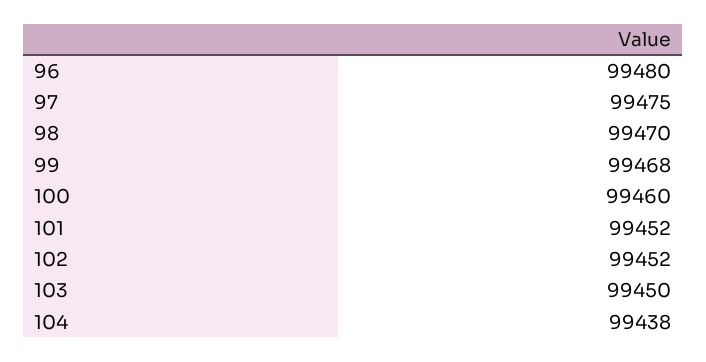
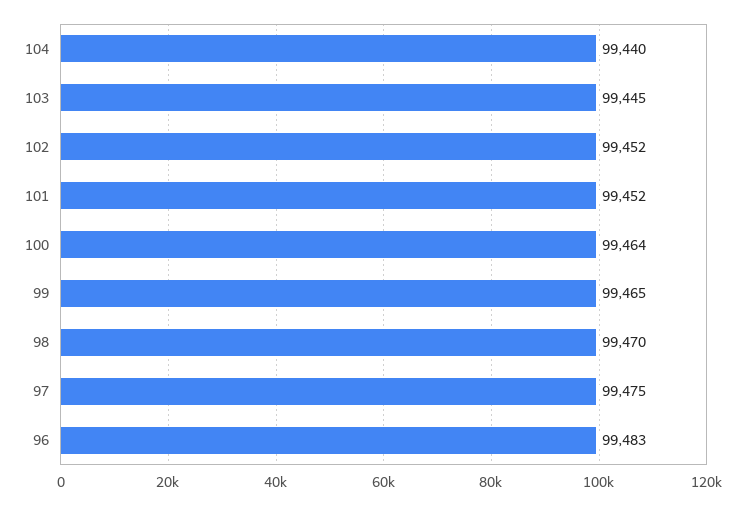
  {
-   "96": 99480,
+   "96": 99483,
    "97": 99475,
    "98": 99470,
-   "99": 99468,
+   "99": 99465,
-   "100": 99460,
+   "100": 99464,
    "101": 99452,
    "102": 99452,
-   "103": 99450,
+   "103": 99445,
-   "104": 99438
+   "104": 99440
  }

